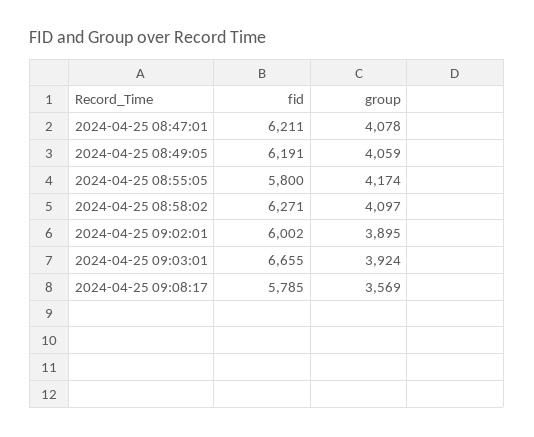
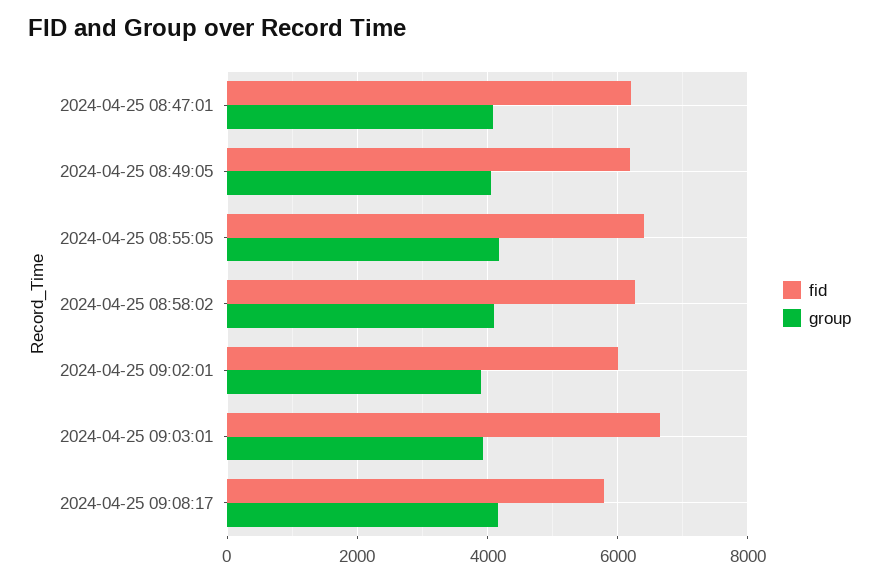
  {
    "fid": {
      "2024-04-25 08:47:01": 6211,
      "2024-04-25 08:49:05": 6191,
-     "2024-04-25 08:55:05": 5800,
+     "2024-04-25 08:55:05": 6400,
      "2024-04-25 08:58:02": 6271,
      "2024-04-25 09:02:01": 6002,
      "2024-04-25 09:03:01": 6655,
      "2024-04-25 09:08:17": 5785
    },
    "group": {
      "2024-04-25 08:47:01": 4078,
      "2024-04-25 08:49:05": 4059,
      "2024-04-25 08:55:05": 4174,
      "2024-04-25 08:58:02": 4097,
      "2024-04-25 09:02:01": 3895,
      "2024-04-25 09:03:01": 3924,
-     "2024-04-25 09:08:17": 3569
+     "2024-04-25 09:08:17": 4200
    }
  }

